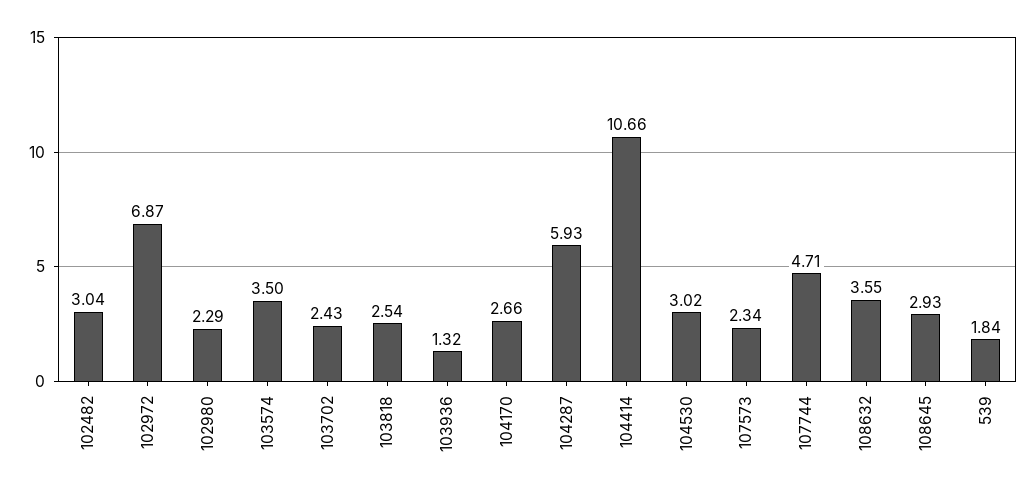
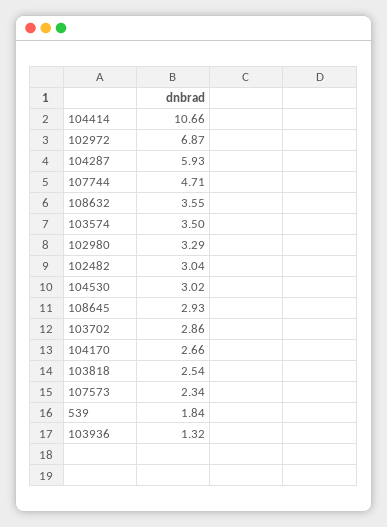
  {
    "102482": 3.04,
    "102972": 6.87,
-   "102980": 2.29,
+   "102980": 3.29,
    "103574": 3.5,
-   "103702": 2.43,
+   "103702": 2.86,
    "103818": 2.54,
    "103936": 1.32,
    "104170": 2.66,
    "104287": 5.93,
    "104414": 10.66,
    "104530": 3.02,
    "107573": 2.34,
    "107744": 4.71,
    "108632": 3.55,
    "108645": 2.93,
    "539": 1.84
  }

